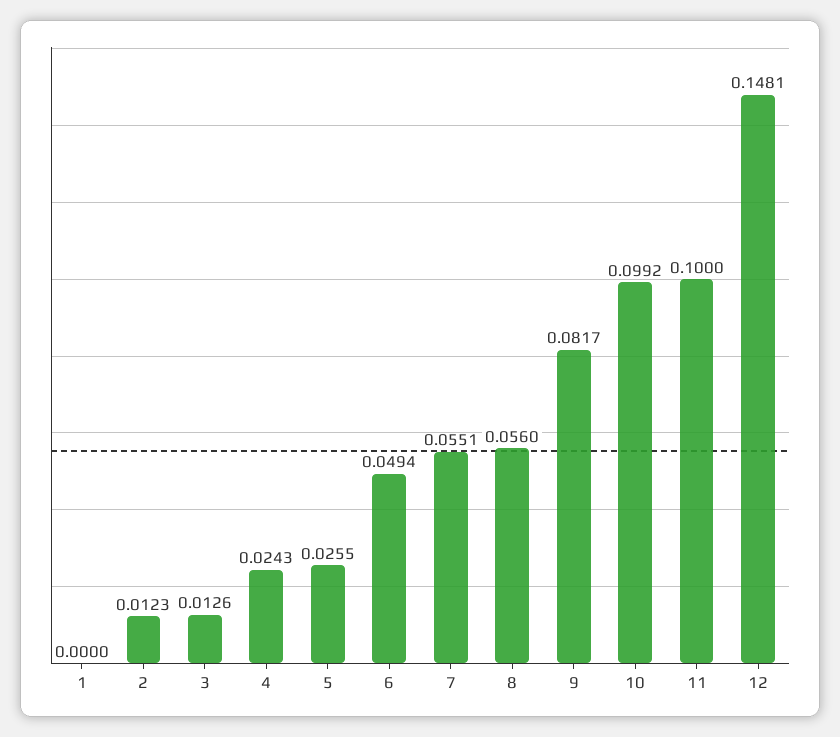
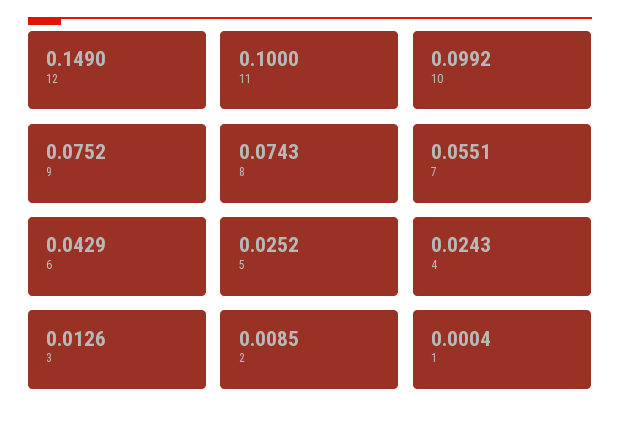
  {
-   "1": 0,
+   "1": 0.0004,
-   "2": 0.0123,
+   "2": 0.0085,
    "3": 0.0126,
    "4": 0.0243,
-   "5": 0.0255,
+   "5": 0.0252,
-   "6": 0.0494,
+   "6": 0.0429,
    "7": 0.0551,
-   "8": 0.056,
+   "8": 0.0743,
-   "9": 0.0817,
+   "9": 0.0752,
    "10": 0.0992,
    "11": 0.1,
-   "12": 0.1481
+   "12": 0.149
  }

